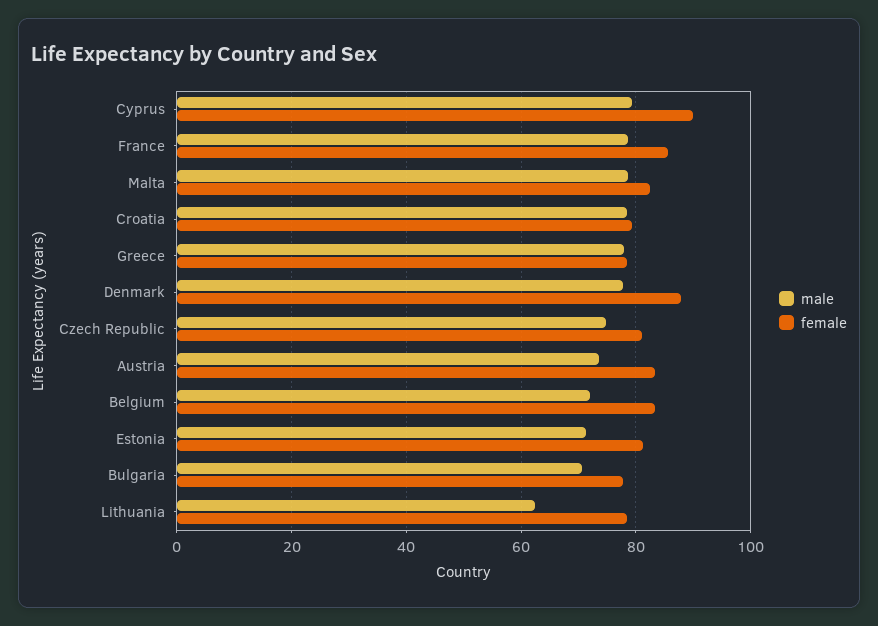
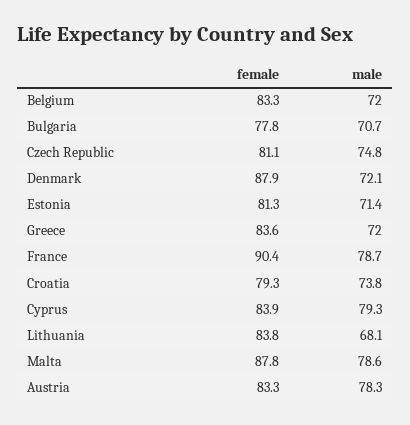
  {
    "male": {
      "Cyprus": 79.3,
      "France": 78.7,
      "Malta": 78.6,
-     "Croatia": 78,
+     "Croatia": 73.8,
-     "Greece": 78,
+     "Greece": 72,
-     "Denmark": 78,
+     "Denmark": 72.1,
      "Czech Republic": 74.8,
-     "Austria": 74,
+     "Austria": 78.3,
      "Belgium": 72,
      "Estonia": 71.4,
      "Bulgaria": 70.7,
-     "Lithuania": 62
+     "Lithuania": 68.1
    },
    "female": {
-     "Cyprus": 90,
+     "Cyprus": 83.9,
-     "France": 86,
+     "France": 90.4,
-     "Malta": 82,
+     "Malta": 87.8,
      "Croatia": 79.3,
-     "Greece": 78,
+     "Greece": 83.6,
      "Denmark": 87.9,
      "Czech Republic": 81.1,
      "Austria": 83.3,
      "Belgium": 83.3,
      "Estonia": 81.3,
      "Bulgaria": 77.8,
-     "Lithuania": 78
+     "Lithuania": 83.8
    }
  }

